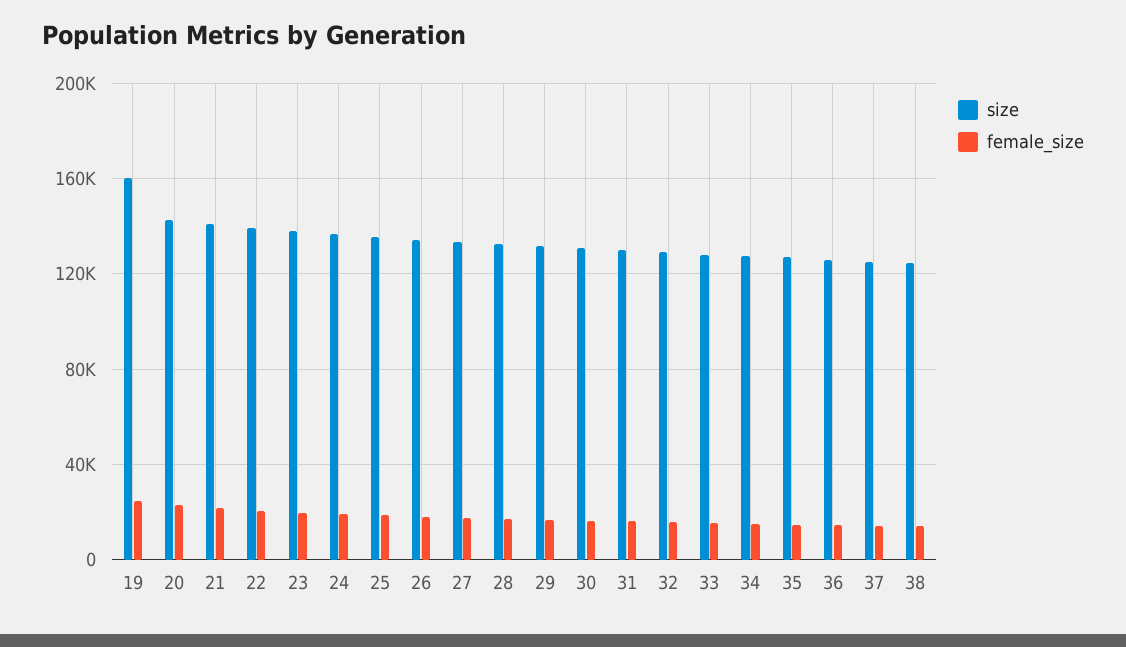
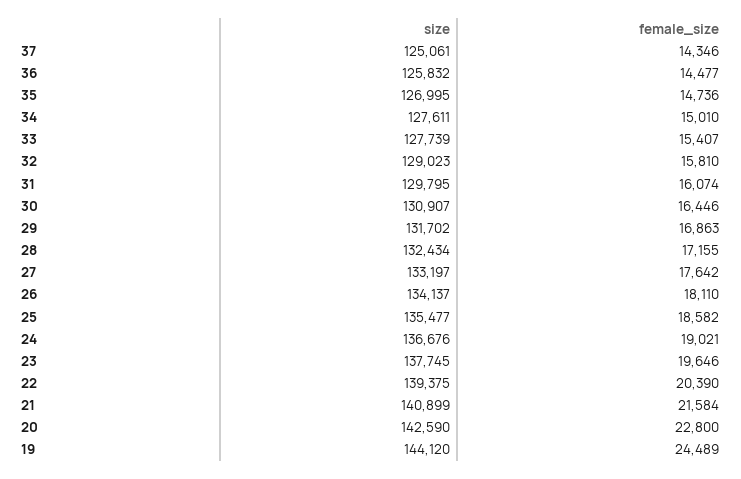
  {
    "size": {
-     "19": 160000,
+     "19": 144120,
      "20": 142590,
      "21": 140899,
      "22": 139375,
      "23": 137745,
      "24": 136676,
      "25": 135477,
      "26": 134137,
      "27": 133197,
      "28": 132434,
      "29": 131702,
      "30": 130907,
      "31": 129795,
      "32": 129023,
      "33": 127739,
      "34": 127611,
      "35": 126995,
      "36": 125832,
-     "37": 125061,
+     "37": 125061
-     "38": 125000
    },
    "female_size": {
      "19": 24489,
      "20": 22800,
      "21": 21584,
      "22": 20390,
      "23": 19646,
      "24": 19021,
      "25": 18582,
      "26": 18110,
      "27": 17642,
      "28": 17155,
      "29": 16863,
      "30": 16446,
      "31": 16074,
      "32": 15810,
      "33": 15407,
      "34": 15010,
      "35": 14736,
      "36": 14477,
-     "37": 14346,
+     "37": 14346
-     "38": 15000
    }
  }

